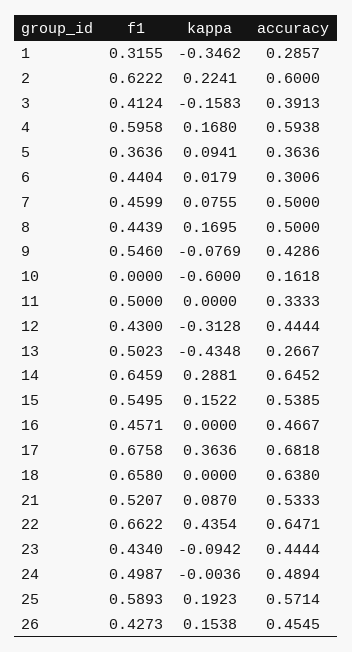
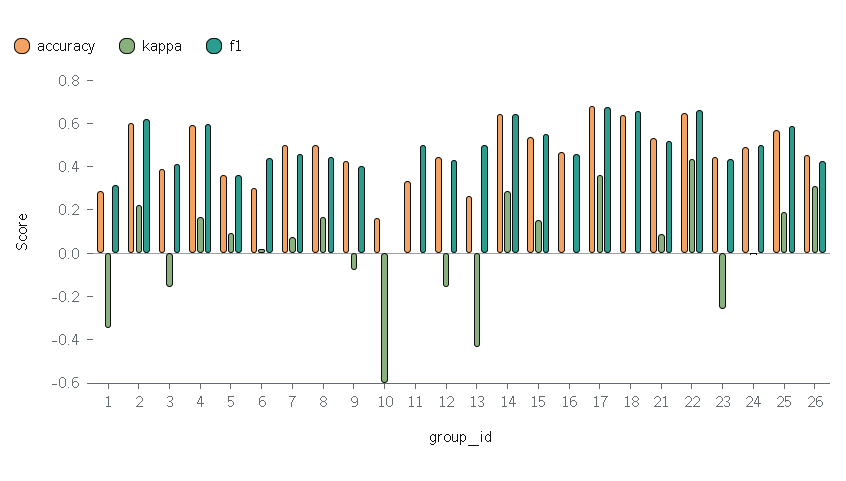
  {
    "f1": {
      "1": 0.3155,
      "2": 0.6222,
      "3": 0.4124,
      "4": 0.5958,
      "5": 0.3636,
      "6": 0.4404,
      "7": 0.4599,
      "8": 0.4439,
-     "9": 0.546,
+     "9": 0.4,
      "10": 0,
      "11": 0.5,
      "12": 0.43,
      "13": 0.5023,
      "14": 0.6459,
      "15": 0.5495,
      "16": 0.4571,
      "17": 0.6758,
      "18": 0.658,
      "21": 0.5207,
      "22": 0.6622,
      "23": 0.434,
      "24": 0.4987,
      "25": 0.5893,
      "26": 0.4273
    },
    "kappa": {
      "1": -0.3462,
      "2": 0.2241,
      "3": -0.1583,
      "4": 0.168,
      "5": 0.0941,
      "6": 0.0179,
      "7": 0.0755,
      "8": 0.1695,
      "9": -0.0769,
      "10": -0.6,
      "11": 0,
-     "12": -0.3128,
+     "12": -0.15,
      "13": -0.4348,
      "14": 0.2881,
      "15": 0.1522,
      "16": 0,
      "17": 0.3636,
      "18": 0,
      "21": 0.087,
      "22": 0.4354,
-     "23": -0.0942,
+     "23": -0.25,
      "24": -0.0036,
      "25": 0.1923,
-     "26": 0.1538
+     "26": 0.3
    },
    "accuracy": {
      "1": 0.2857,
      "2": 0.6,
      "3": 0.3913,
      "4": 0.5938,
      "5": 0.3636,
      "6": 0.3006,
      "7": 0.5,
      "8": 0.5,
      "9": 0.4286,
      "10": 0.1618,
      "11": 0.3333,
      "12": 0.4444,
      "13": 0.2667,
      "14": 0.6452,
      "15": 0.5385,
      "16": 0.4667,
      "17": 0.6818,
      "18": 0.638,
      "21": 0.5333,
      "22": 0.6471,
      "23": 0.4444,
      "24": 0.4894,
      "25": 0.5714,
      "26": 0.4545
    }
  }

